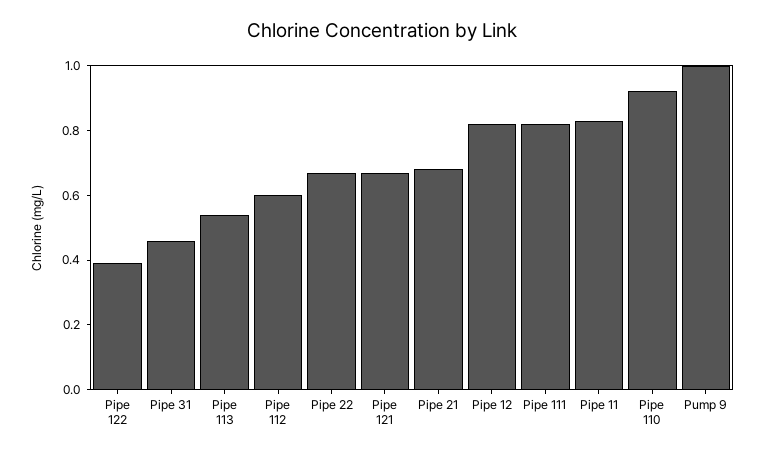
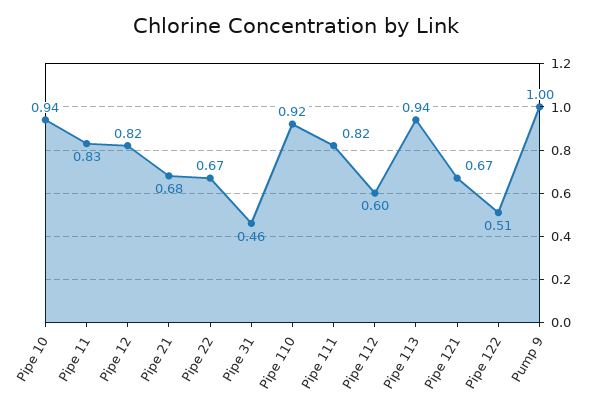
  {
-   "Pipe 122": 0.4,
+   "Pipe 122": 0.51,
    "Pipe 31": 0.46,
-   "Pipe 113": 0.55,
+   "Pipe 113": 0.94,
    "Pipe 112": 0.6,
    "Pipe 22": 0.67,
    "Pipe 121": 0.67,
    "Pipe 21": 0.68,
    "Pipe 12": 0.82,
    "Pipe 111": 0.82,
    "Pipe 11": 0.83,
    "Pipe 110": 0.92,
-   "Pump 9": 1
+   "Pump 9": 1,
+   "Pipe 10": 0.94
  }

